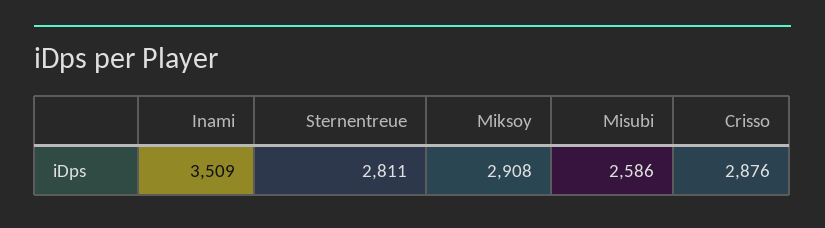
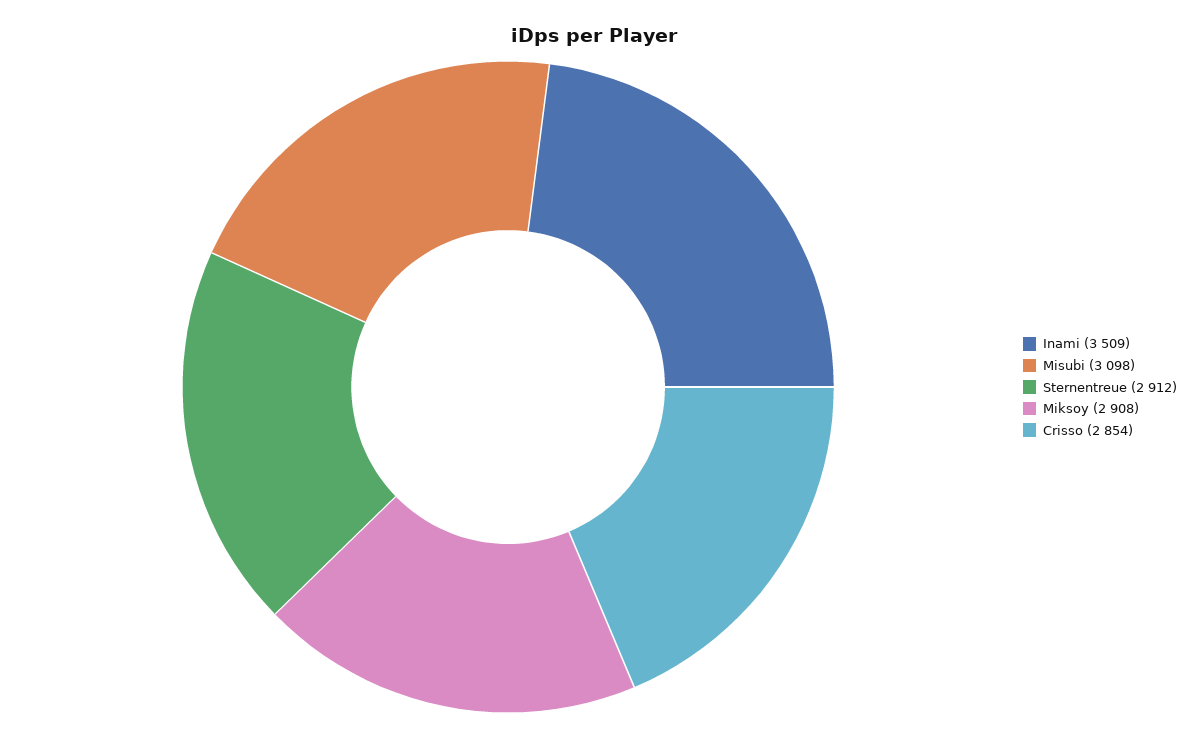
  {
    "Inami": 3509,
-   "Sternentreue": 2811,
+   "Sternentreue": 2912,
    "Miksoy": 2908,
-   "Misubi": 2586,
+   "Misubi": 3098,
-   "Crisso": 2876
+   "Crisso": 2854
  }

